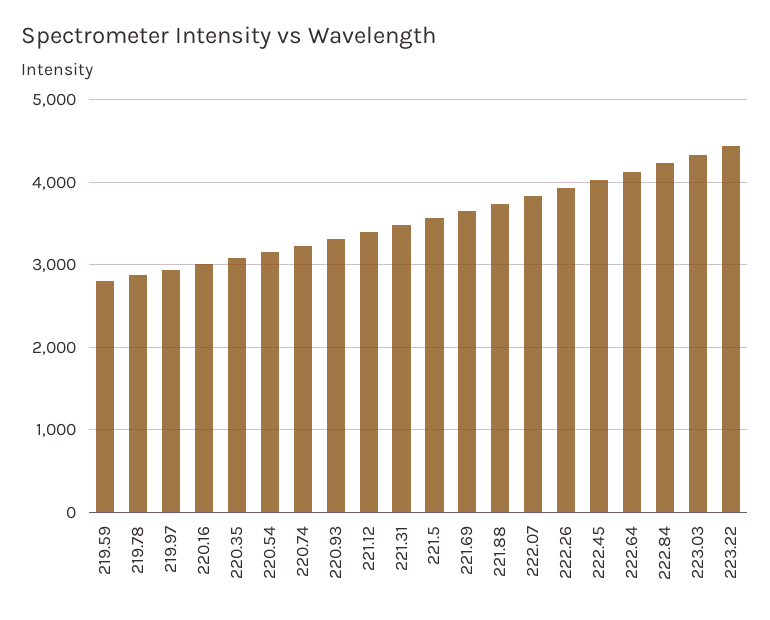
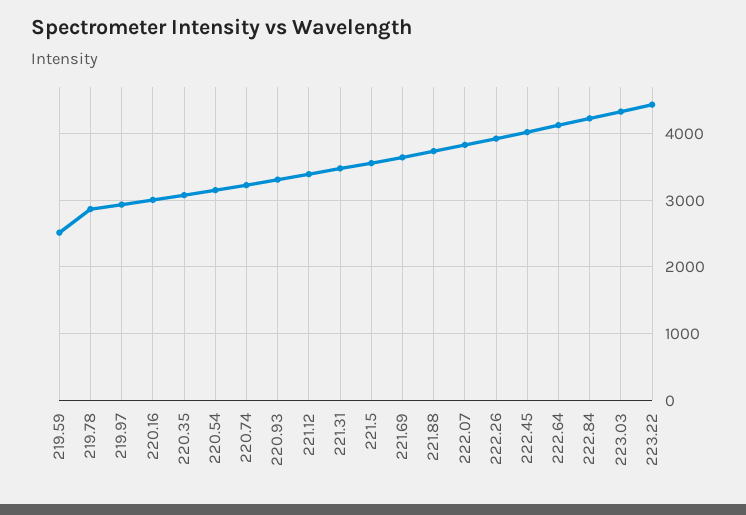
  {
-   "219.59": 2800,
+   "219.59": 2500,
    "219.78": 2900,
    "219.97": 2900,
    "220.16": 3000,
    "220.35": 3100,
    "220.54": 3200,
    "220.74": 3200,
    "220.93": 3300,
    "221.12": 3400,
    "221.31": 3500,
    "221.5": 3600,
    "221.69": 3600,
    "221.88": 3700,
    "222.07": 3800,
    "222.26": 3900,
    "222.45": 4000,
    "222.64": 4100,
    "222.84": 4200,
    "223.03": 4300,
    "223.22": 4400
  }

